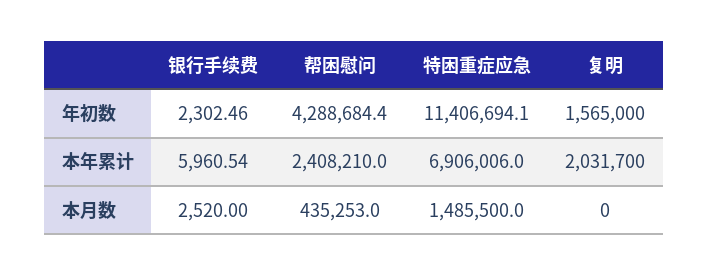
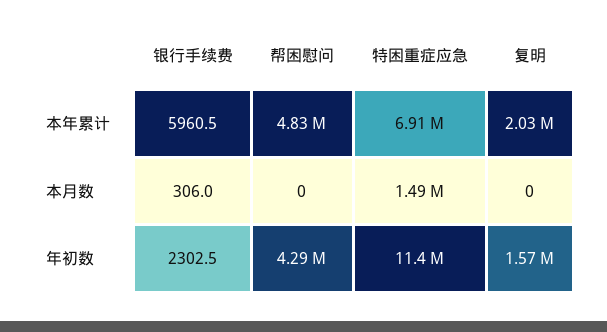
  {
    "银行手续费": {
      "年初数": 2302.46,
      "本年累计": 5960.54,
-     "本月数": 2520
+     "本月数": 306
    },
    "帮困慰问": {
      "年初数": 4288684.4,
-     "本年累计": 2408210,
+     "本年累计": 4830000,
-     "本月数": 435253
+     "本月数": 0
    },
    "特困重症应急": {
      "年初数": 11406694.1,
      "本年累计": 6906006,
      "本月数": 1485500
    },
    "复明": {
      "年初数": 1565000,
      "本年累计": 2031700,
      "本月数": 0
    }
  }

